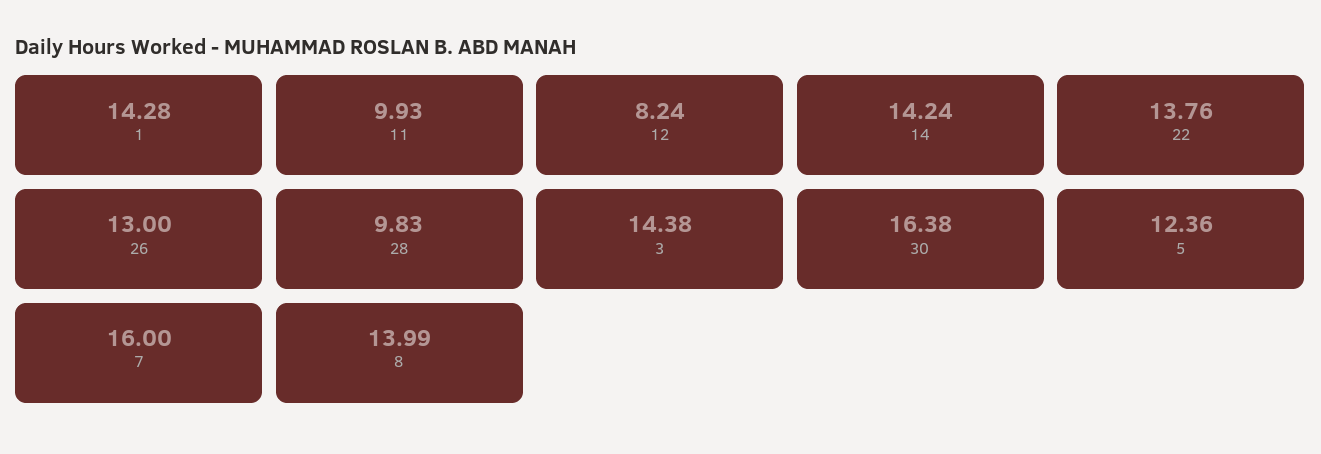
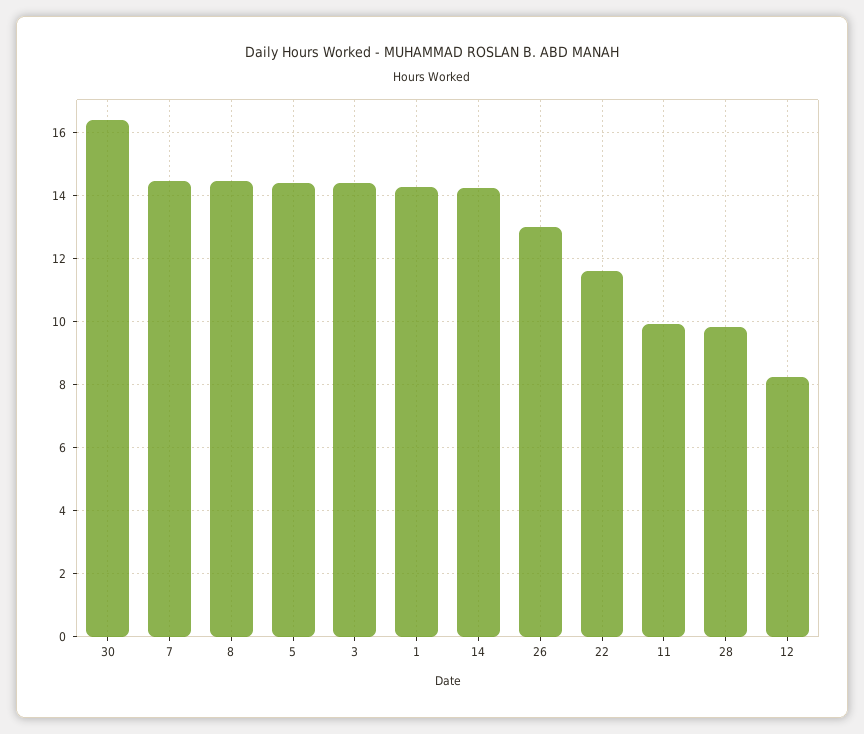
  {
    "1": 14.28,
    "11": 9.93,
    "12": 8.24,
    "14": 14.24,
-   "22": 13.76,
+   "22": 11.6,
    "26": 13,
    "28": 9.83,
    "3": 14.38,
    "30": 16.38,
-   "5": 12.36,
+   "5": 14.4,
-   "7": 16,
+   "7": 14.4,
-   "8": 13.99
+   "8": 14.4
  }

